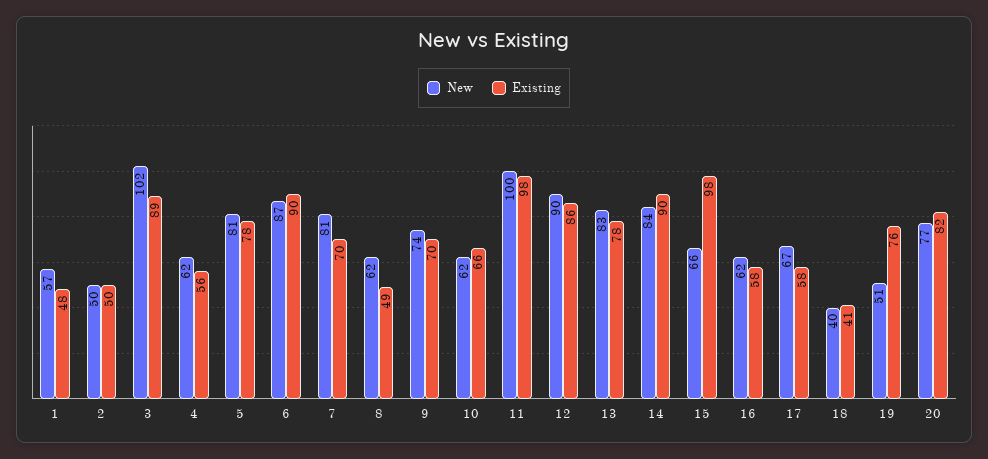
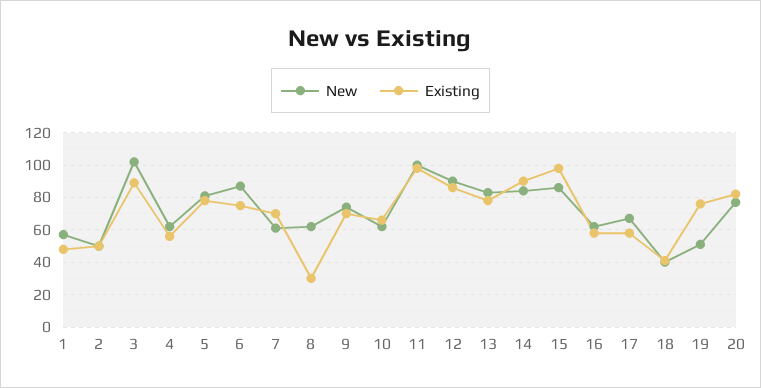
  {
    "New": {
      "1": 57,
      "2": 50,
      "3": 102,
      "4": 62,
      "5": 81,
      "6": 87,
-     "7": 81,
+     "7": 60,
      "8": 62,
      "9": 74,
      "10": 62,
      "11": 100,
      "12": 90,
      "13": 83,
      "14": 84,
-     "15": 66,
+     "15": 85,
      "16": 62,
      "17": 67,
      "18": 40,
      "19": 51,
      "20": 77
    },
    "Existing": {
      "1": 48,
      "2": 50,
      "3": 89,
      "4": 56,
      "5": 78,
-     "6": 90,
+     "6": 75,
      "7": 70,
-     "8": 49,
+     "8": 30,
      "9": 70,
      "10": 66,
      "11": 98,
      "12": 86,
      "13": 78,
      "14": 90,
      "15": 98,
      "16": 58,
      "17": 58,
      "18": 41,
      "19": 76,
      "20": 82
    }
  }

